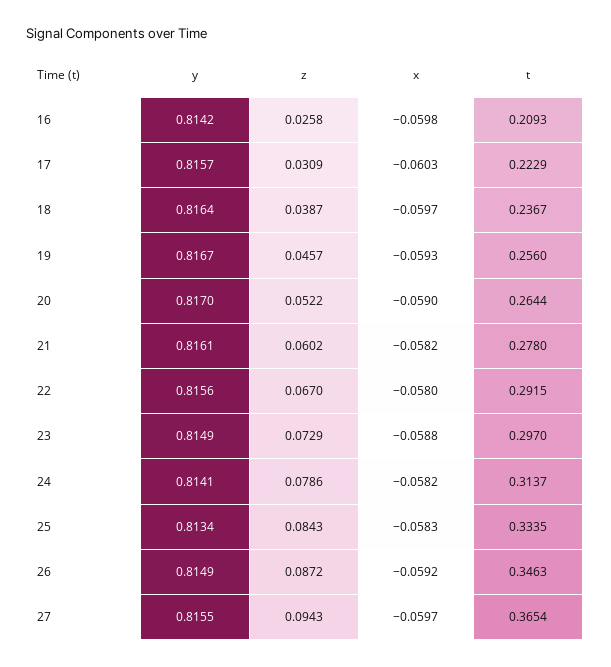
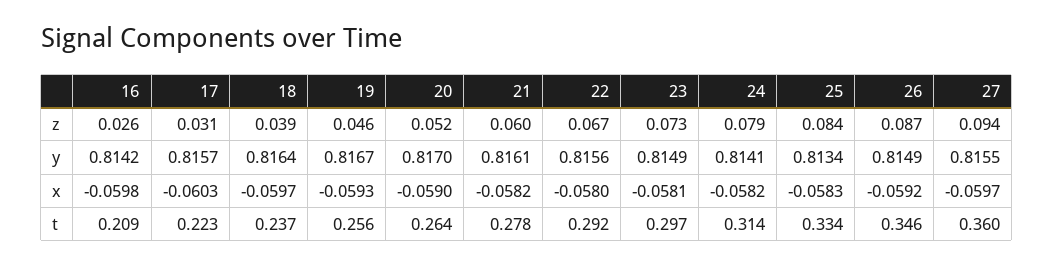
  {
    "y": {
      "16": 0.8142,
      "17": 0.8157,
      "18": 0.8164,
      "19": 0.8167,
      "20": 0.817,
      "21": 0.8161,
      "22": 0.8156,
      "23": 0.8149,
      "24": 0.8141,
      "25": 0.8134,
      "26": 0.8149,
      "27": 0.8155
    },
    "z": {
      "16": 0.0258,
      "17": 0.0309,
      "18": 0.0387,
      "19": 0.0457,
      "20": 0.0522,
      "21": 0.0602,
      "22": 0.067,
      "23": 0.0729,
      "24": 0.0786,
      "25": 0.0843,
      "26": 0.0872,
      "27": 0.0943
    },
    "x": {
      "16": -0.0598,
      "17": -0.0603,
      "18": -0.0597,
      "19": -0.0593,
      "20": -0.059,
      "21": -0.0582,
      "22": -0.058,
-     "23": -0.0588,
+     "23": -0.0581,
      "24": -0.0582,
      "25": -0.0583,
      "26": -0.0592,
      "27": -0.0597
    },
    "t": {
      "16": 0.2093,
      "17": 0.2229,
      "18": 0.2367,
      "19": 0.256,
      "20": 0.2644,
      "21": 0.278,
      "22": 0.2915,
      "23": 0.297,
      "24": 0.3137,
      "25": 0.3335,
      "26": 0.3463,
-     "27": 0.3654
+     "27": 0.36
    }
  }

